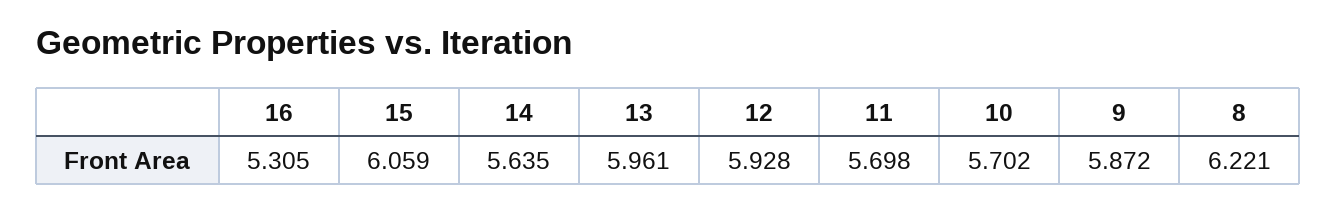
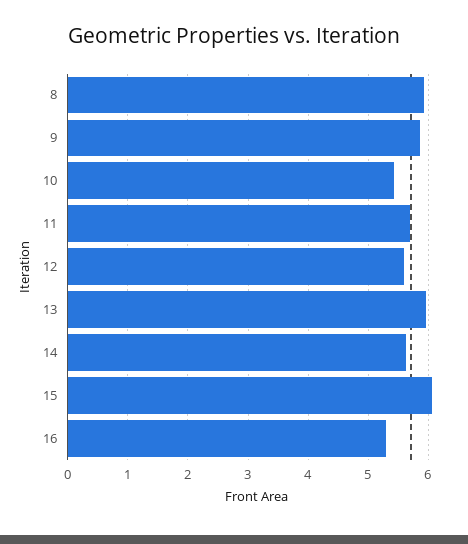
  {
    "16": 5.305,
    "15": 6.059,
    "14": 5.635,
    "13": 5.961,
-   "12": 5.928,
+   "12": 5.6,
    "11": 5.698,
-   "10": 5.702,
+   "10": 5.4,
    "9": 5.872,
-   "8": 6.221
+   "8": 5.9
  }

